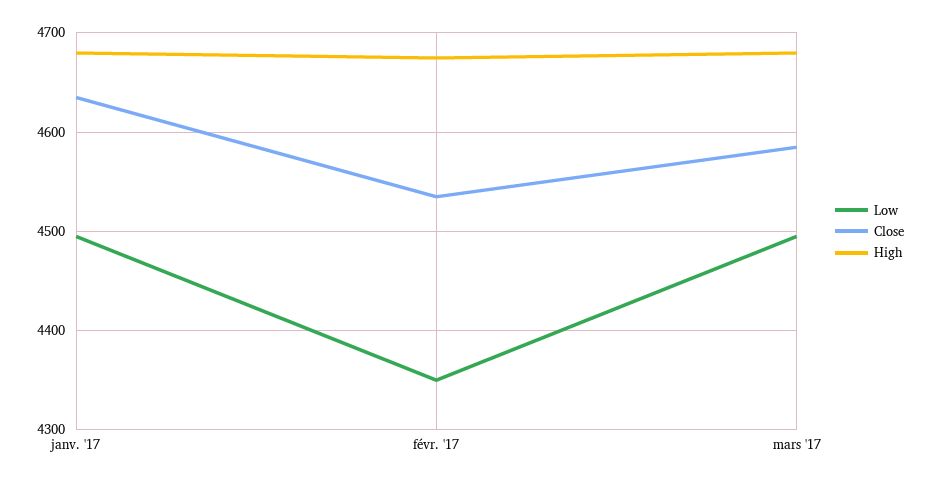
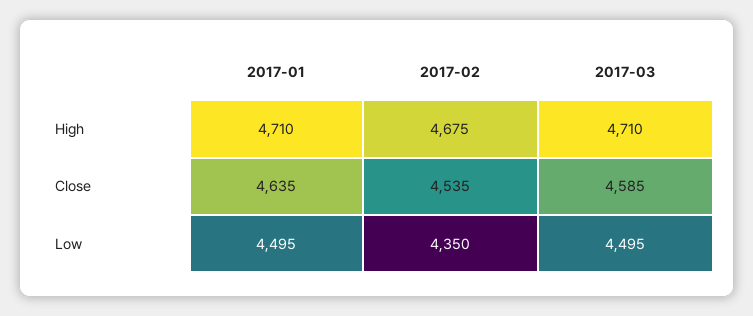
  {
    "Low": {
      "janv. '17": 4495,
      "févr. '17": 4350,
      "mars '17": 4495
    },
    "Close": {
      "janv. '17": 4635,
      "févr. '17": 4535,
      "mars '17": 4585
    },
    "High": {
-     "janv. '17": 4680,
+     "janv. '17": 4710,
      "févr. '17": 4675,
-     "mars '17": 4680
+     "mars '17": 4710
    }
  }

